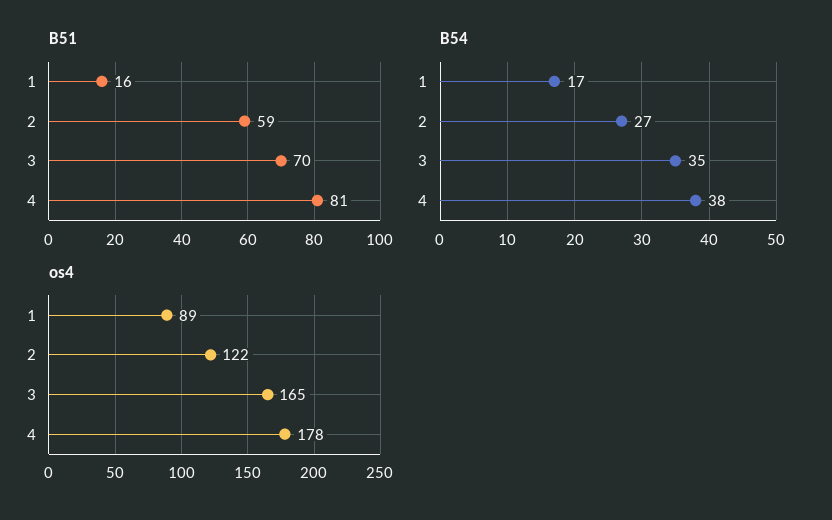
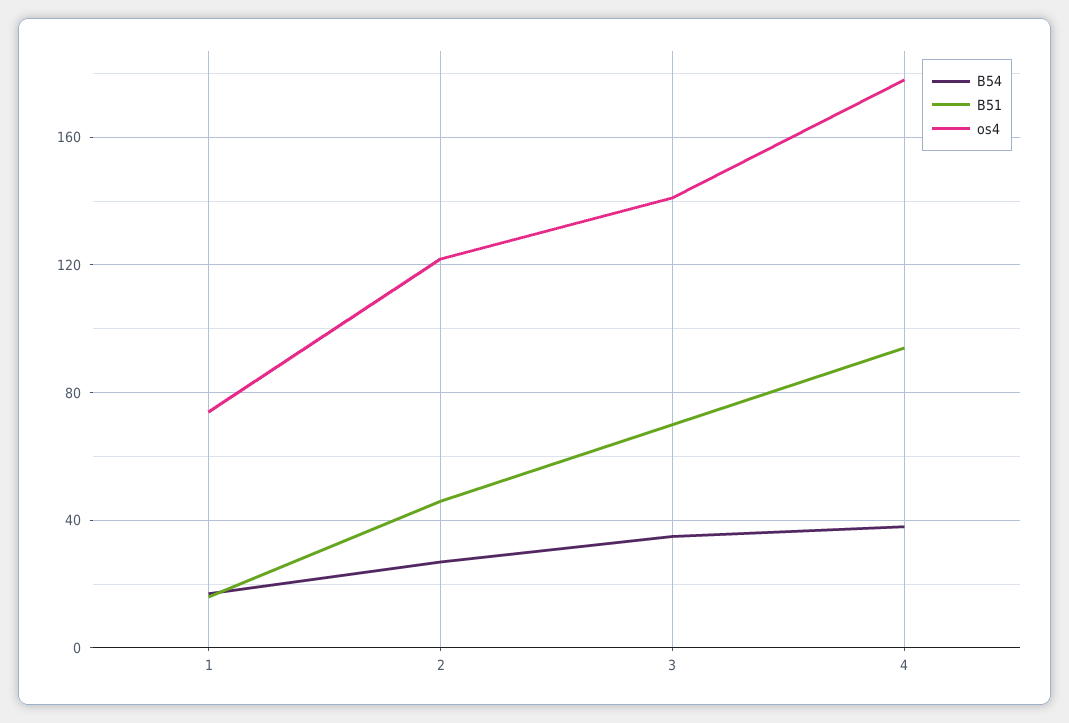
  {
    "B51": {
      "1": 16,
-     "2": 59,
+     "2": 45,
      "3": 70,
-     "4": 81
+     "4": 95
    },
    "B54": {
      "1": 17,
      "2": 27,
      "3": 35,
      "4": 38
    },
    "os4": {
-     "1": 89,
+     "1": 75,
      "2": 122,
-     "3": 165,
+     "3": 140,
      "4": 178
    }
  }

